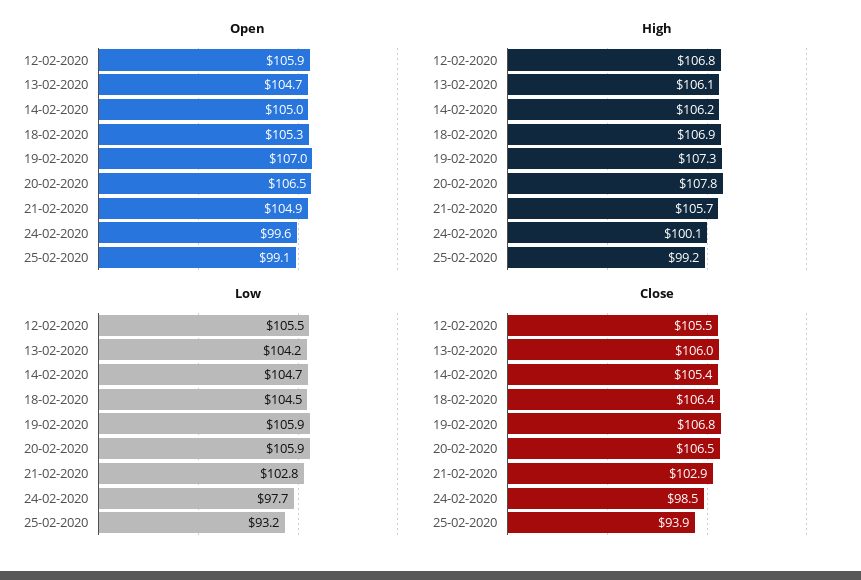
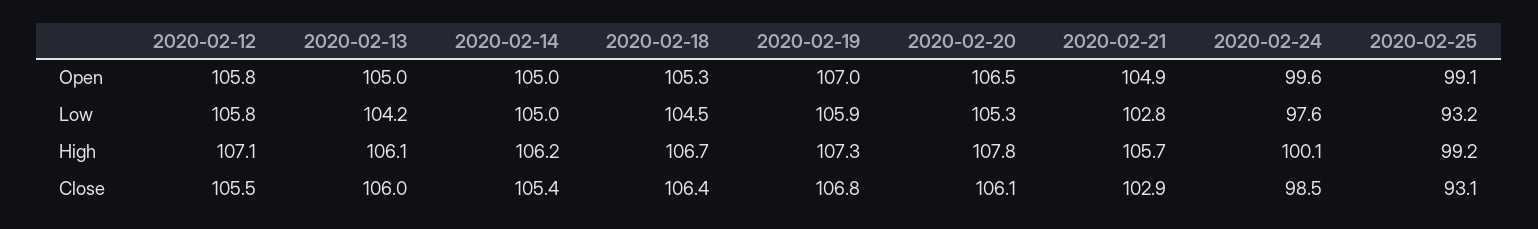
  {
    "Open": {
-     "12-02-2020": 105.9,
+     "12-02-2020": 105.8,
-     "13-02-2020": 104.7,
+     "13-02-2020": 105,
      "14-02-2020": 105,
      "18-02-2020": 105.3,
      "19-02-2020": 107,
      "20-02-2020": 106.5,
      "21-02-2020": 104.9,
      "24-02-2020": 99.6,
      "25-02-2020": 99.1
    },
    "High": {
-     "12-02-2020": 106.8,
+     "12-02-2020": 107.1,
      "13-02-2020": 106.1,
      "14-02-2020": 106.2,
-     "18-02-2020": 106.9,
+     "18-02-2020": 106.7,
      "19-02-2020": 107.3,
      "20-02-2020": 107.8,
      "21-02-2020": 105.7,
      "24-02-2020": 100.1,
      "25-02-2020": 99.2
    },
    "Low": {
-     "12-02-2020": 105.5,
+     "12-02-2020": 105.8,
      "13-02-2020": 104.2,
-     "14-02-2020": 104.7,
+     "14-02-2020": 105,
      "18-02-2020": 104.5,
      "19-02-2020": 105.9,
-     "20-02-2020": 105.9,
+     "20-02-2020": 105.3,
      "21-02-2020": 102.8,
-     "24-02-2020": 97.7,
+     "24-02-2020": 97.6,
      "25-02-2020": 93.2
    },
    "Close": {
      "12-02-2020": 105.5,
      "13-02-2020": 106,
      "14-02-2020": 105.4,
      "18-02-2020": 106.4,
      "19-02-2020": 106.8,
-     "20-02-2020": 106.5,
+     "20-02-2020": 106.1,
      "21-02-2020": 102.9,
      "24-02-2020": 98.5,
-     "25-02-2020": 93.9
+     "25-02-2020": 93.1
    }
  }

